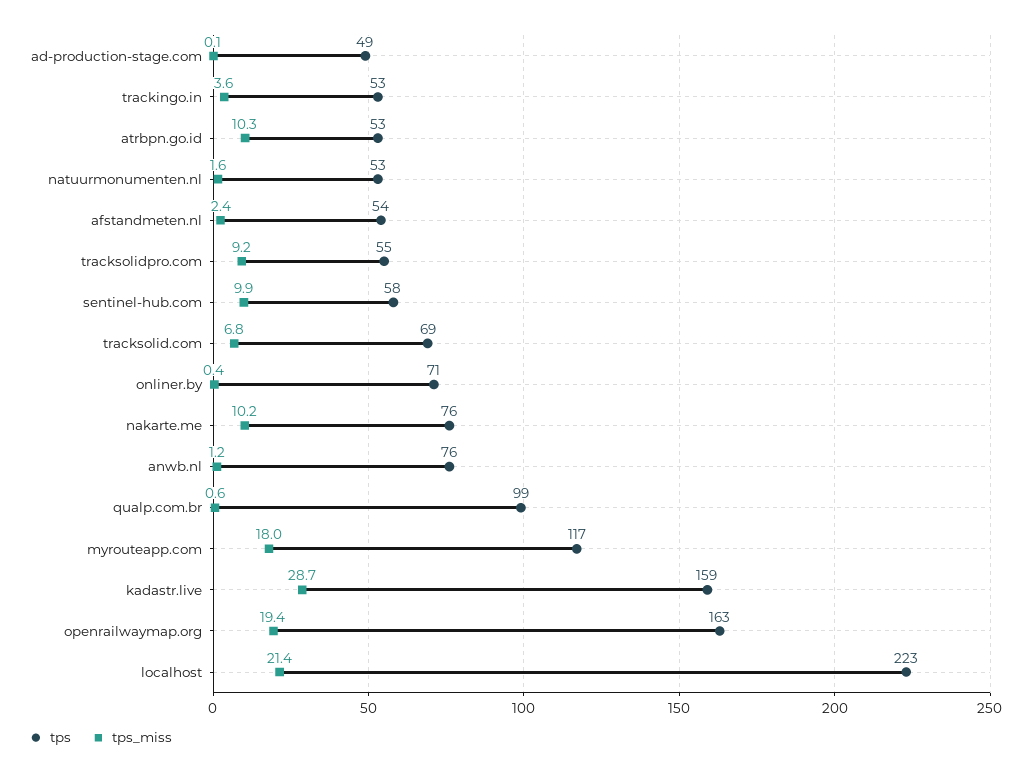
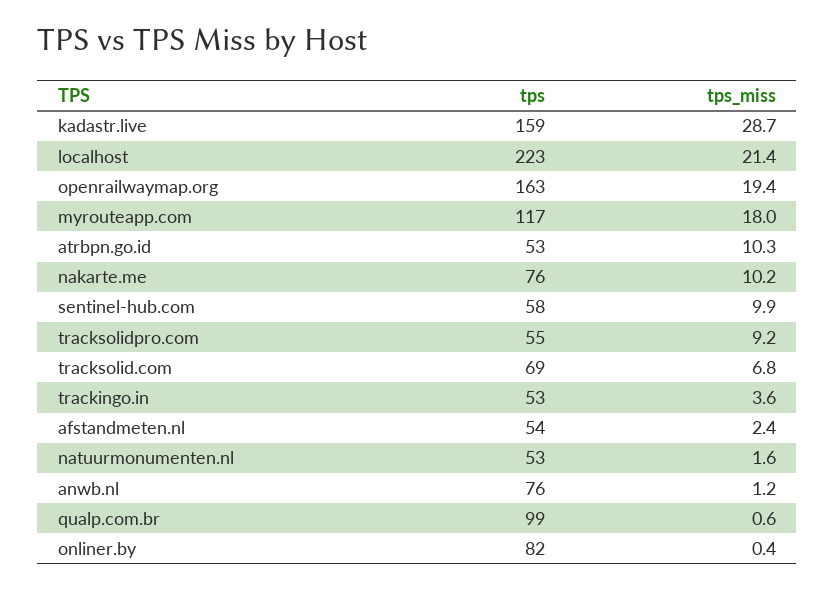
  {
    "tps": {
-     "ad-production-stage.com": 49,
      "trackingo.in": 53,
      "atrbpn.go.id": 53,
      "natuurmonumenten.nl": 53,
      "afstandmeten.nl": 54,
      "tracksolidpro.com": 55,
      "sentinel-hub.com": 58,
      "tracksolid.com": 69,
-     "onliner.by": 71,
+     "onliner.by": 82,
      "nakarte.me": 76,
      "anwb.nl": 76,
      "qualp.com.br": 99,
      "myrouteapp.com": 117,
      "kadastr.live": 159,
      "openrailwaymap.org": 163,
      "localhost": 223
    },
    "tps_miss": {
-     "ad-production-stage.com": 0.1,
      "trackingo.in": 3.6,
      "atrbpn.go.id": 10.3,
      "natuurmonumenten.nl": 1.6,
      "afstandmeten.nl": 2.4,
      "tracksolidpro.com": 9.2,
      "sentinel-hub.com": 9.9,
      "tracksolid.com": 6.8,
      "onliner.by": 0.4,
      "nakarte.me": 10.2,
      "anwb.nl": 1.2,
      "qualp.com.br": 0.6,
      "myrouteapp.com": 18,
      "kadastr.live": 28.7,
      "openrailwaymap.org": 19.4,
      "localhost": 21.4
    }
  }

